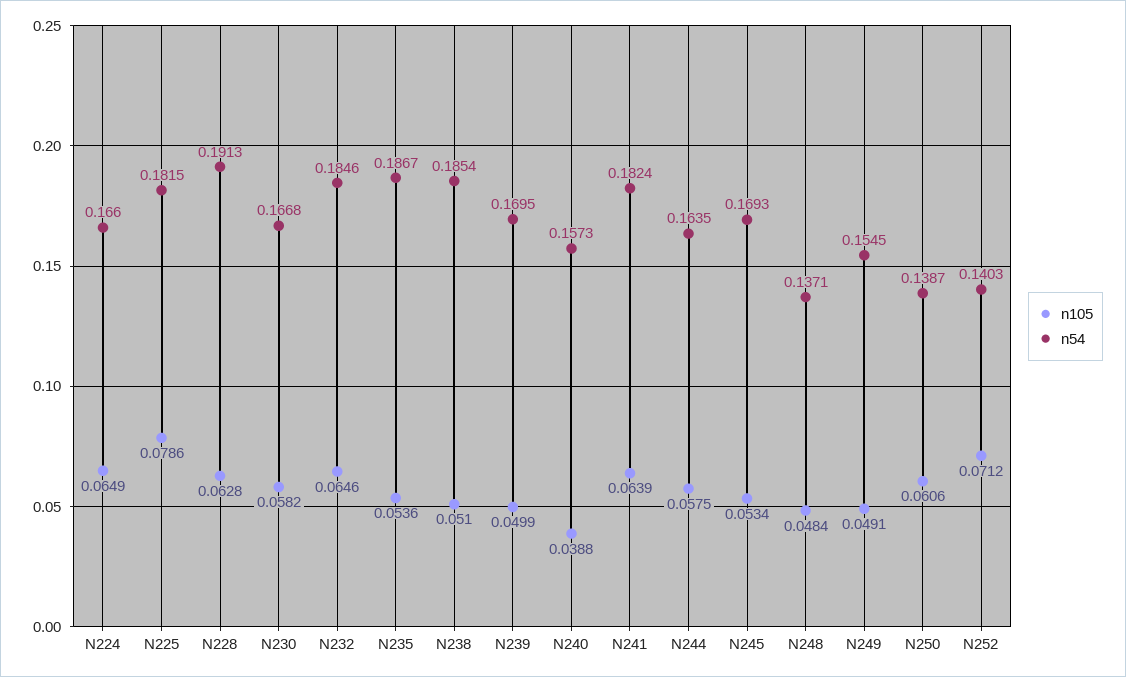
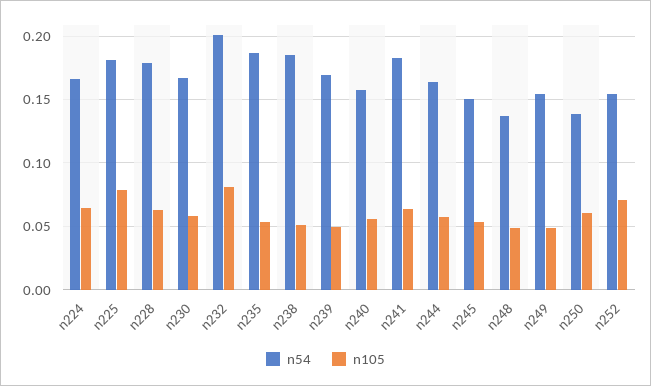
  {
    "n105": {
      "N224": 0.0649,
      "N225": 0.0786,
      "N228": 0.0628,
      "N230": 0.0582,
-     "N232": 0.0646,
+     "N232": 0.08,
      "N235": 0.0536,
      "N238": 0.051,
      "N239": 0.0499,
-     "N240": 0.0388,
+     "N240": 0.055,
      "N241": 0.0639,
      "N244": 0.0575,
      "N245": 0.0534,
      "N248": 0.0484,
      "N249": 0.0491,
      "N250": 0.0606,
      "N252": 0.0712
    },
    "n54": {
      "N224": 0.166,
      "N225": 0.1815,
-     "N228": 0.1913,
+     "N228": 0.18,
      "N230": 0.1668,
-     "N232": 0.1846,
+     "N232": 0.2,
      "N235": 0.1867,
      "N238": 0.1854,
      "N239": 0.1695,
      "N240": 0.1573,
      "N241": 0.1824,
      "N244": 0.1635,
-     "N245": 0.1693,
+     "N245": 0.15,
      "N248": 0.1371,
      "N249": 0.1545,
      "N250": 0.1387,
-     "N252": 0.1403
+     "N252": 0.155
    }
  }

